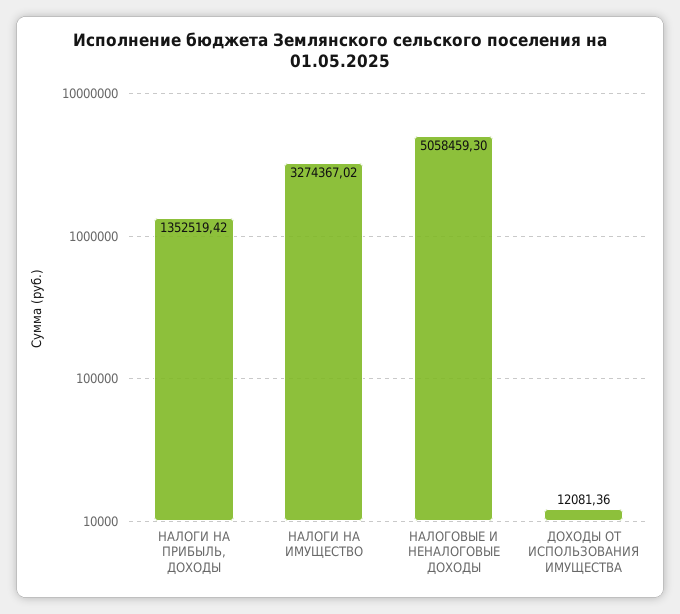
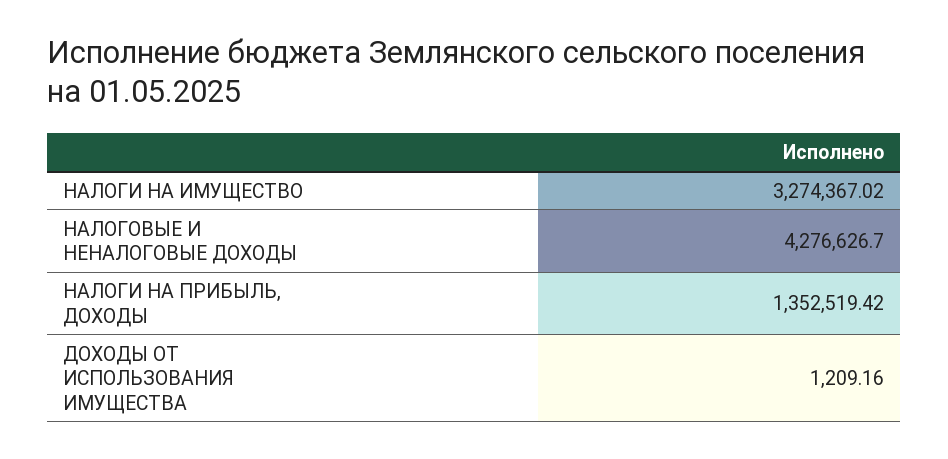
  {
    "НАЛОГИ НА ПРИБЫЛЬ, ДОХОДЫ": 1352519.42,
    "НАЛОГИ НА ИМУЩЕСТВО": 3274367.02,
-   "НАЛОГОВЫЕ И НЕНАЛОГОВЫЕ ДОХОДЫ": 5058459.3,
+   "НАЛОГОВЫЕ И НЕНАЛОГОВЫЕ ДОХОДЫ": 4276626.7,
-   "ДОХОДЫ ОТ ИСПОЛЬЗОВАНИЯ ИМУЩЕСТВА": 12081.36
+   "ДОХОДЫ ОТ ИСПОЛЬЗОВАНИЯ ИМУЩЕСТВА": 1209.16
  }

